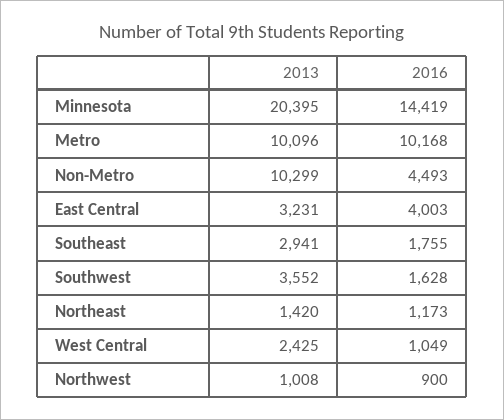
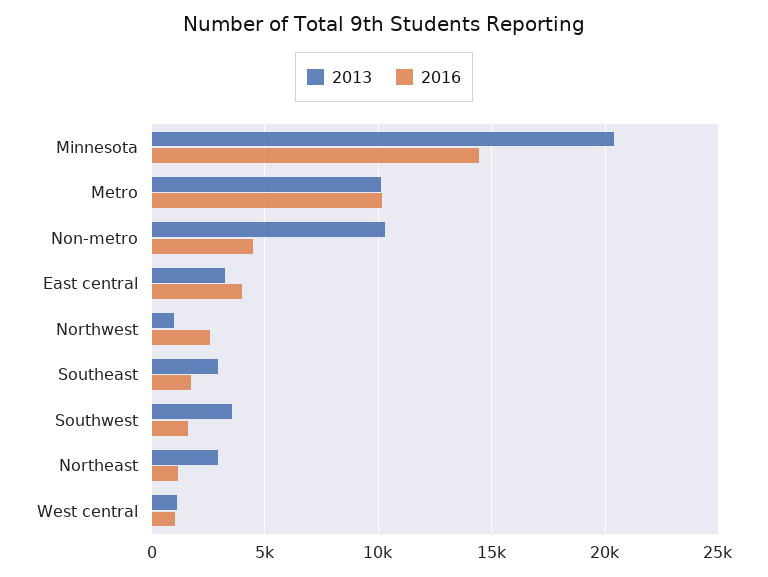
  {
    "2013": {
      "Minnesota": 20395,
      "Metro": 10096,
      "Non-Metro": 10299,
      "East Central": 3231,
      "Southeast": 2941,
      "Southwest": 3552,
-     "Northeast": 1420,
+     "Northeast": 3000,
-     "West Central": 2425,
+     "West Central": 1000,
      "Northwest": 1008
    },
    "2016": {
      "Minnesota": 14419,
      "Metro": 10168,
      "Non-Metro": 4493,
      "East Central": 4003,
      "Southeast": 1755,
      "Southwest": 1628,
      "Northeast": 1173,
      "West Central": 1049,
-     "Northwest": 900
+     "Northwest": 2500
    }
  }

